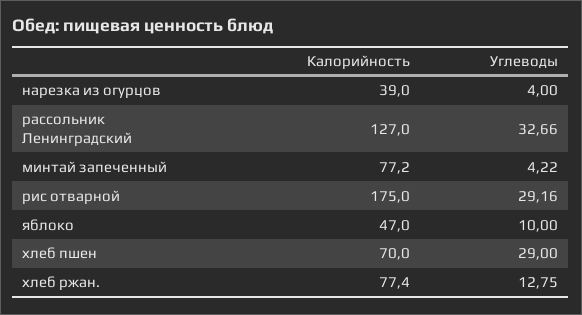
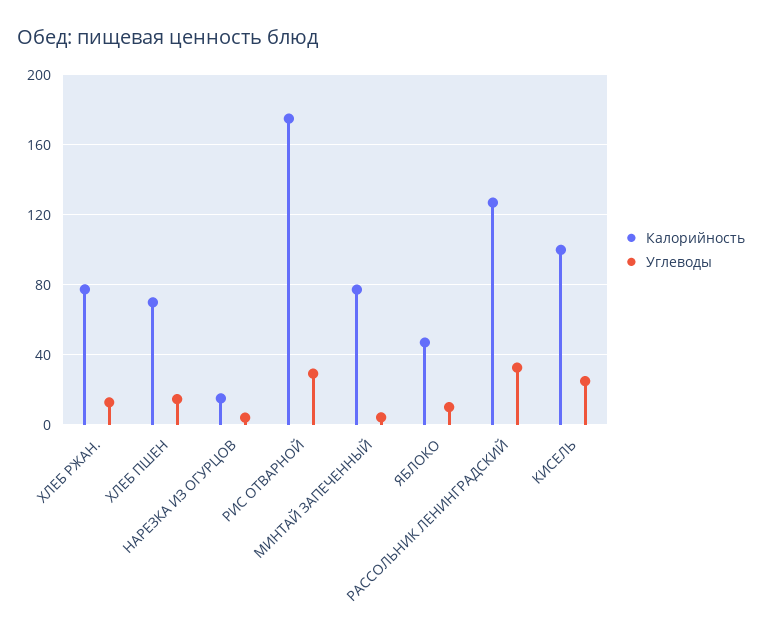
  {
    "Калорийность": {
-     "нарезка из огурцов": 39,
+     "нарезка из огурцов": 15,
      "рассольник Ленинградский": 127,
      "минтай запеченный": 77.2,
      "рис отварной": 175,
      "яблоко": 47,
      "хлеб пшен": 70,
-     "хлеб ржан.": 77.4
+     "хлеб ржан.": 77.4,
+     "КИСЕЛЬ": 100
    },
    "Углеводы": {
      "нарезка из огурцов": 4,
      "рассольник Ленинградский": 32.66,
      "минтай запеченный": 4.22,
      "рис отварной": 29.16,
      "яблоко": 10,
-     "хлеб пшен": 29,
+     "хлеб пшен": 15,
-     "хлеб ржан.": 12.75
+     "хлеб ржан.": 12.75,
+     "КИСЕЛЬ": 25
    }
  }

